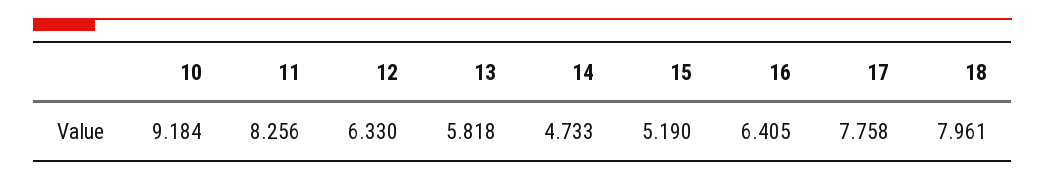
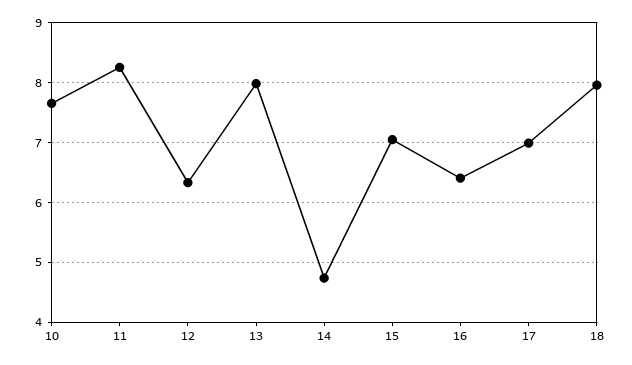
  {
-   "10": 9.184,
+   "10": 7.6,
    "11": 8.256,
    "12": 6.33,
-   "13": 5.818,
+   "13": 8,
    "14": 4.733,
-   "15": 5.19,
+   "15": 7,
    "16": 6.405,
-   "17": 7.758,
+   "17": 7,
    "18": 7.961
  }

